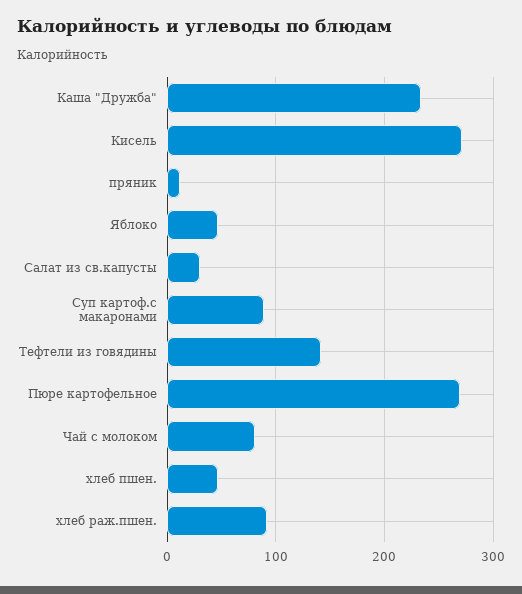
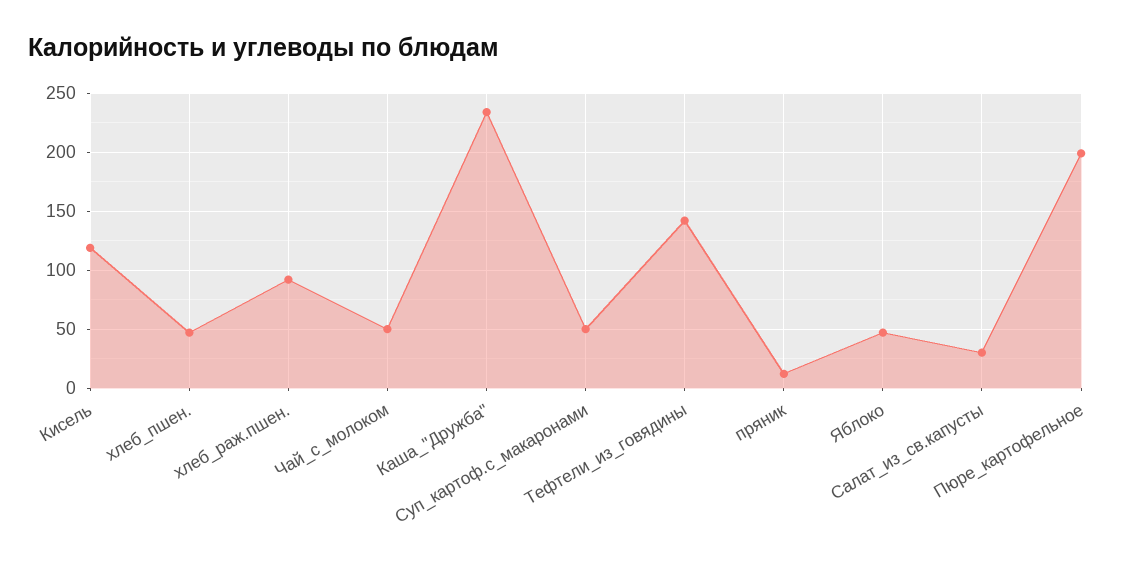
  {
    "Каша \"Дружба\"": 230,
-   "Кисель": 270,
+   "Кисель": 120,
    "пряник": 10,
    "Яблоко": 50,
    "Салат из св.капусты": 30,
-   "Суп картоф.с макаронами": 90,
+   "Суп картоф.с макаронами": 50,
    "Тефтели из говядины": 140,
-   "Пюре картофельное": 270,
+   "Пюре картофельное": 200,
-   "Чай с молоком": 80,
+   "Чай с молоком": 50,
    "хлеб пшен.": 50,
    "хлеб раж.пшен.": 90
  }

